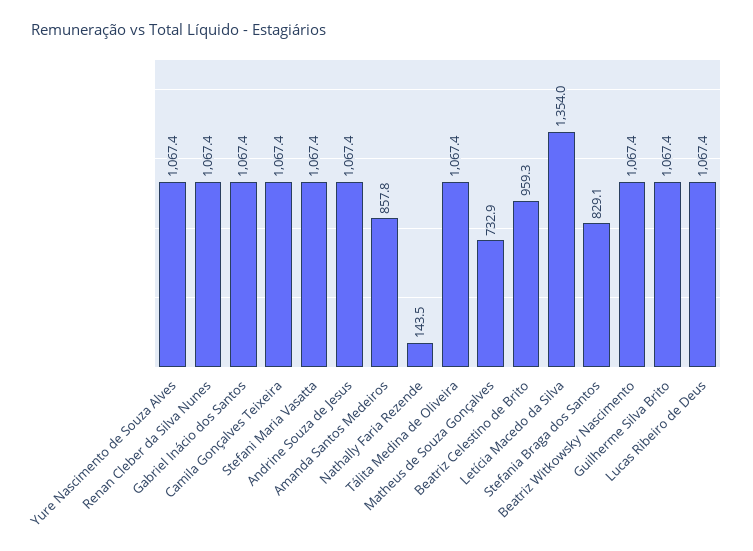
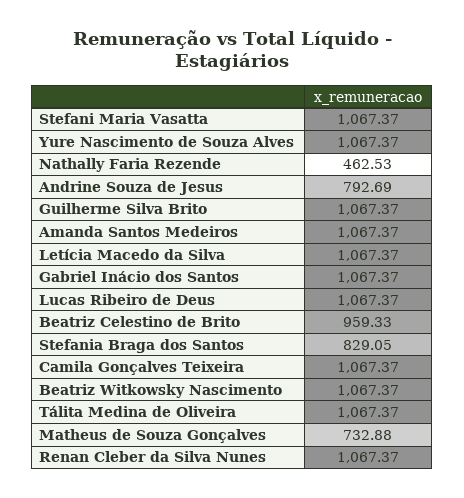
  {
    "Yure Nascimento de Souza Alves": 1067.37,
    "Renan Cleber da Silva Nunes": 1067.37,
    "Gabriel Inácio dos Santos": 1067.37,
    "Camila Gonçalves Teixeira": 1067.37,
    "Stefani Maria Vasatta": 1067.37,
-   "Andrine Souza de Jesus": 1067.4,
+   "Andrine Souza de Jesus": 792.69,
-   "Amanda Santos Medeiros": 857.8,
+   "Amanda Santos Medeiros": 1067.37,
-   "Nathally Faria Rezende": 143.5,
+   "Nathally Faria Rezende": 462.53,
    "Tálita Medina de Oliveira": 1067.37,
    "Matheus de Souza Gonçalves": 732.88,
    "Beatriz Celestino de Brito": 959.33,
-   "Letícia Macedo da Silva": 1354,
+   "Letícia Macedo da Silva": 1067.37,
    "Stefania Braga dos Santos": 829.05,
    "Beatriz Witkowsky Nascimento": 1067.37,
    "Guilherme Silva Brito": 1067.37,
    "Lucas Ribeiro de Deus": 1067.37
  }

